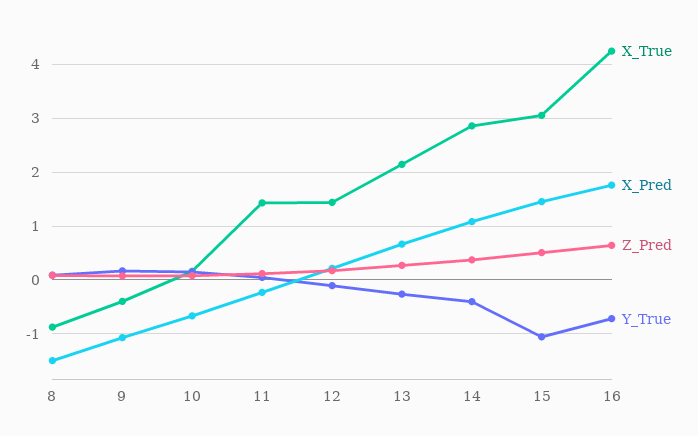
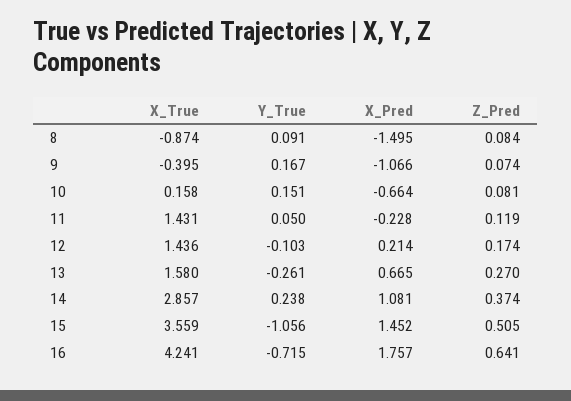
  {
    "X_True": {
      "8": -0.874,
      "9": -0.395,
      "10": 0.158,
      "11": 1.431,
      "12": 1.436,
-     "13": 2.2,
+     "13": 1.58,
      "14": 2.857,
-     "15": 3,
+     "15": 3.559,
      "16": 4.241
    },
    "X_Pred": {
      "8": -1.495,
      "9": -1.066,
      "10": -0.664,
      "11": -0.228,
      "12": 0.214,
      "13": 0.665,
      "14": 1.081,
      "15": 1.452,
      "16": 1.757
    },
    "Z_Pred": {
      "8": 0.084,
      "9": 0.074,
      "10": 0.081,
      "11": 0.119,
      "12": 0.174,
      "13": 0.27,
      "14": 0.374,
      "15": 0.505,
      "16": 0.641
    },
    "Y_True": {
      "8": 0.091,
      "9": 0.167,
      "10": 0.151,
      "11": 0.05,
      "12": -0.103,
      "13": -0.261,
-     "14": -0.4,
+     "14": 0.238,
      "15": -1.056,
      "16": -0.715
    }
  }

